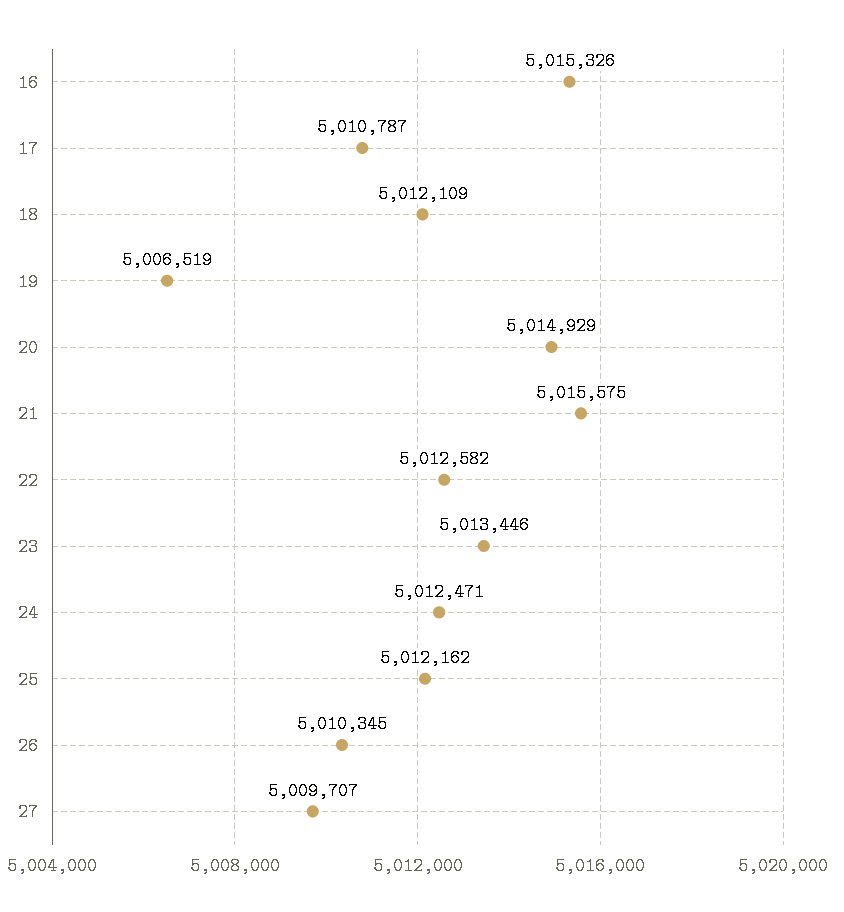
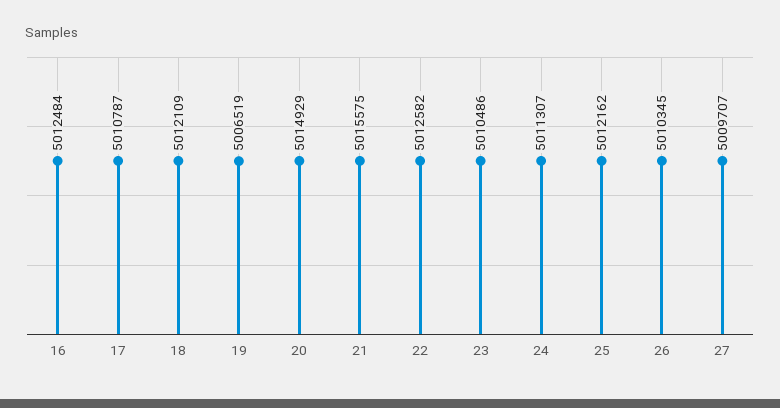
  {
-   "16": 5015326,
+   "16": 5012484,
    "17": 5010787,
    "18": 5012109,
    "19": 5006519,
    "20": 5014929,
    "21": 5015575,
    "22": 5012582,
-   "23": 5013446,
+   "23": 5010486,
-   "24": 5012471,
+   "24": 5011307,
    "25": 5012162,
    "26": 5010345,
    "27": 5009707
  }

